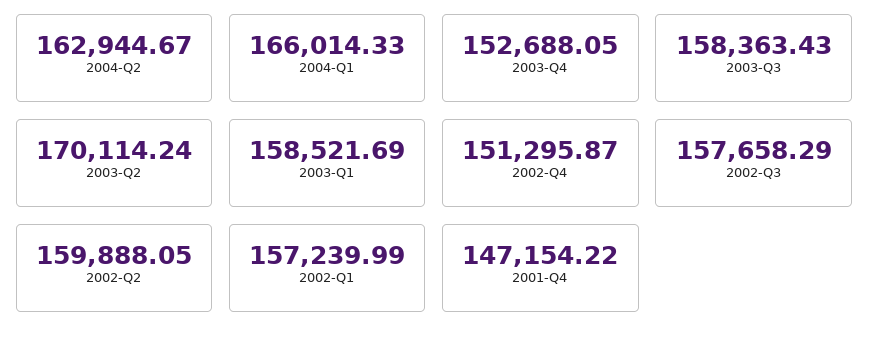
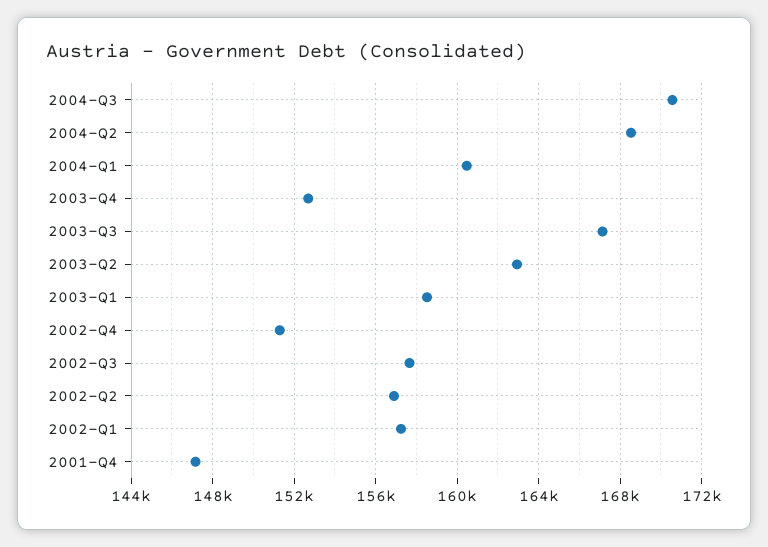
  {
-   "2004-Q2": 162944.67,
+   "2004-Q2": 168500,
-   "2004-Q1": 166014.33,
+   "2004-Q1": 160500,
    "2003-Q4": 152688.05,
-   "2003-Q3": 158363.43,
+   "2003-Q3": 167000,
-   "2003-Q2": 170114.24,
+   "2003-Q2": 163000,
    "2003-Q1": 158521.69,
    "2002-Q4": 151295.87,
    "2002-Q3": 157658.29,
-   "2002-Q2": 159888.05,
+   "2002-Q2": 157000,
    "2002-Q1": 157239.99,
-   "2001-Q4": 147154.22
+   "2001-Q4": 147154.22,
+   "2004-Q3": 170500
  }

